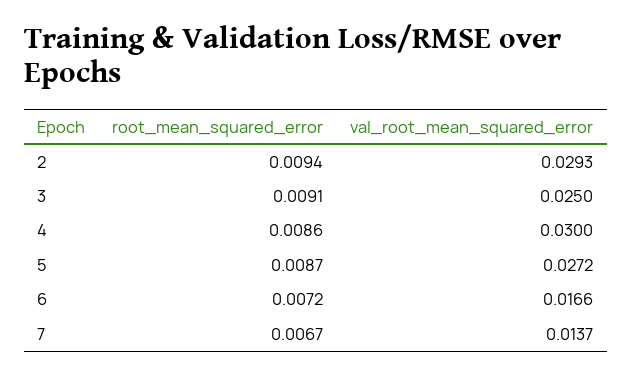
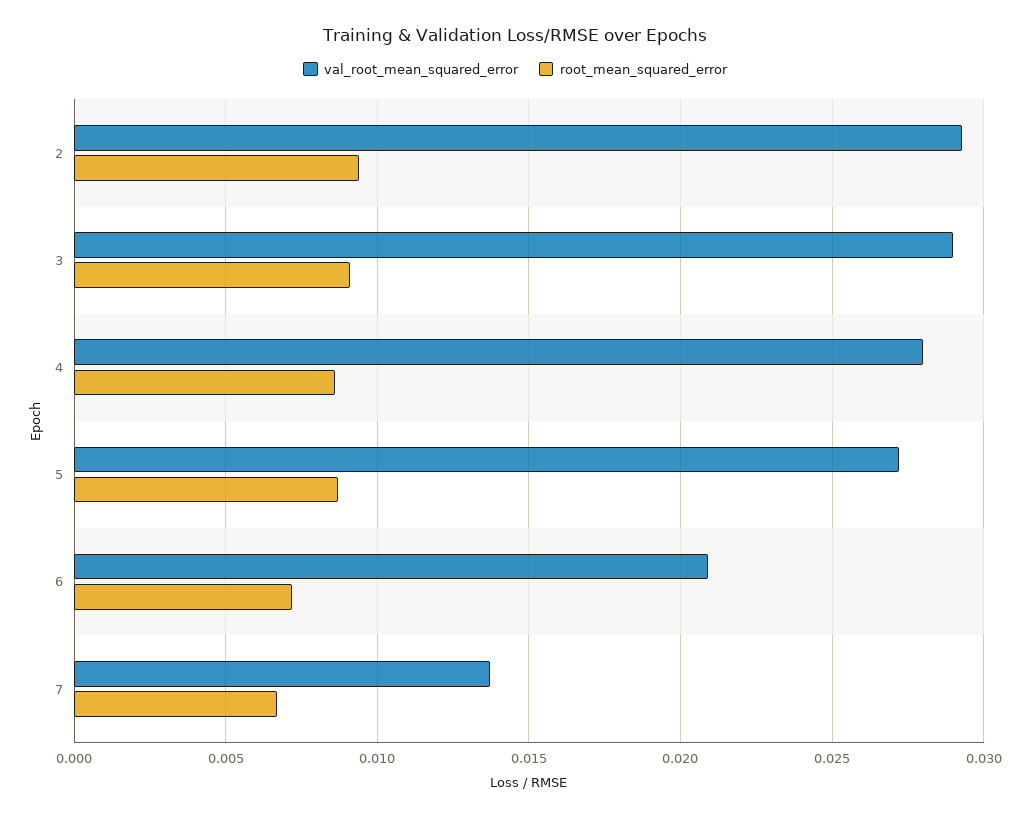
  {
    "root_mean_squared_error": {
      "2": 0.0094,
      "3": 0.0091,
      "4": 0.0086,
      "5": 0.0087,
      "6": 0.0072,
      "7": 0.0067
    },
    "val_root_mean_squared_error": {
      "2": 0.0293,
-     "3": 0.025,
+     "3": 0.029,
-     "4": 0.03,
+     "4": 0.028,
      "5": 0.0272,
-     "6": 0.0166,
+     "6": 0.021,
      "7": 0.0137
    }
  }

